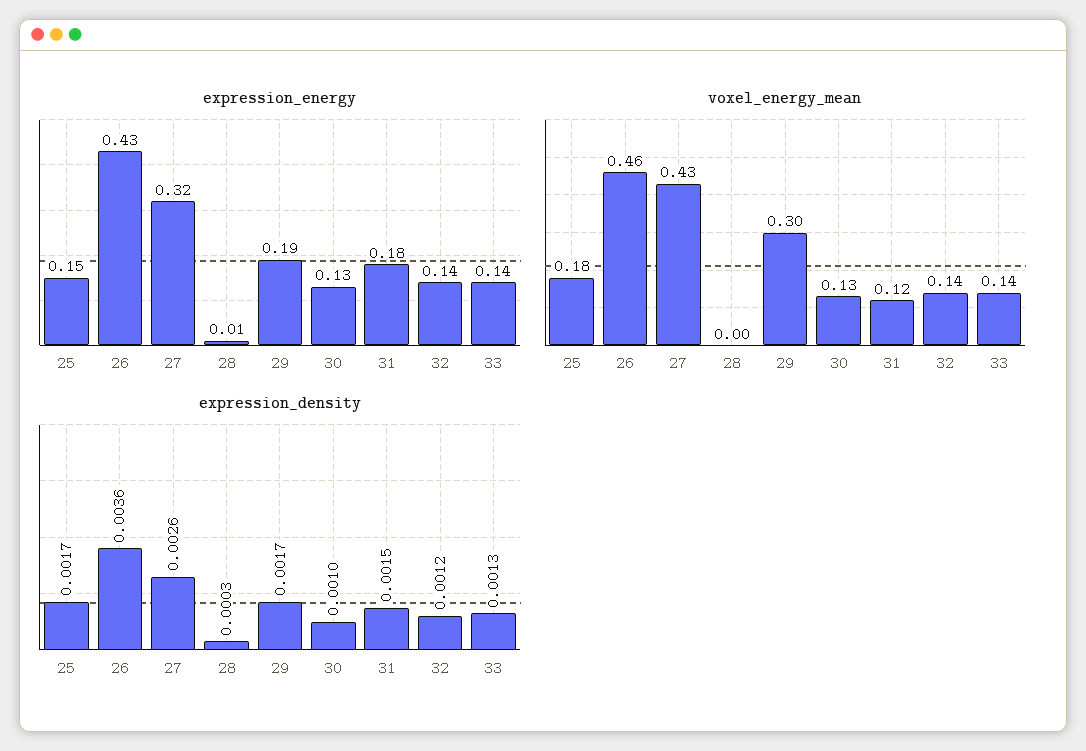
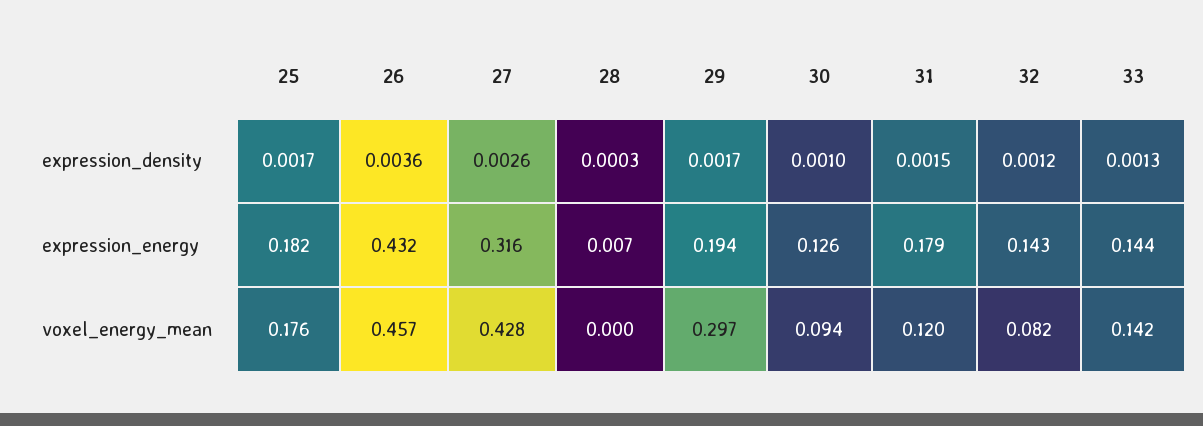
  {
    "expression_energy": {
-     "25": 0.15,
+     "25": 0.182,
      "26": 0.432,
      "27": 0.316,
      "28": 0.007,
      "29": 0.194,
      "30": 0.126,
      "31": 0.179,
      "32": 0.143,
      "33": 0.144
    },
    "voxel_energy_mean": {
      "25": 0.176,
      "26": 0.457,
      "27": 0.428,
      "28": 0,
      "29": 0.297,
-     "30": 0.13,
+     "30": 0.094,
      "31": 0.12,
-     "32": 0.14,
+     "32": 0.082,
      "33": 0.142
    },
    "expression_density": {
      "25": 0.0017,
      "26": 0.0036,
      "27": 0.0026,
      "28": 0.0003,
      "29": 0.0017,
      "30": 0.001,
      "31": 0.0015,
      "32": 0.0012,
      "33": 0.0013
    }
  }

